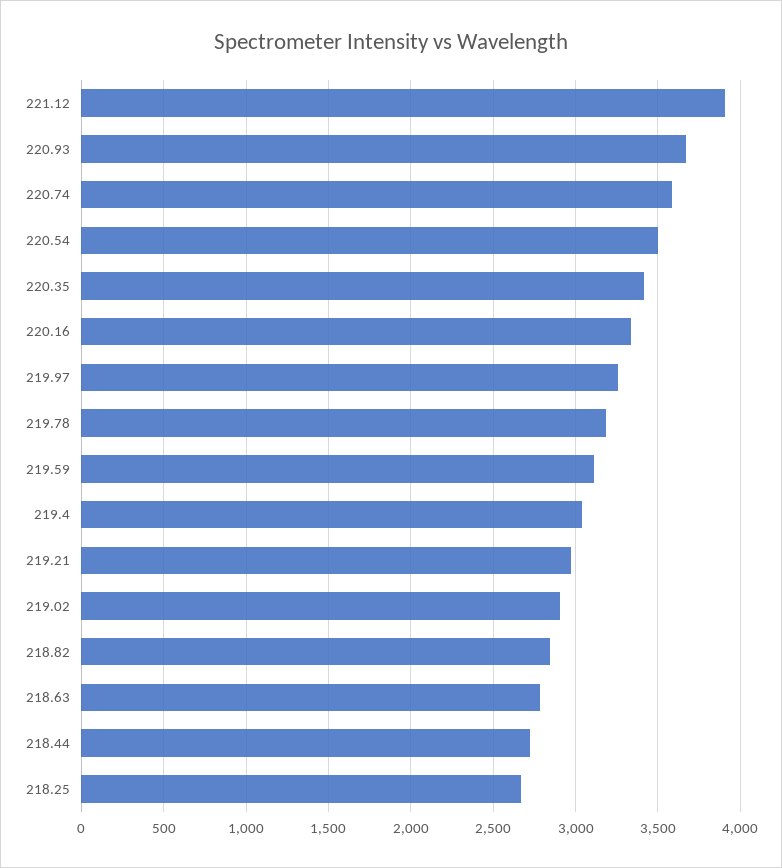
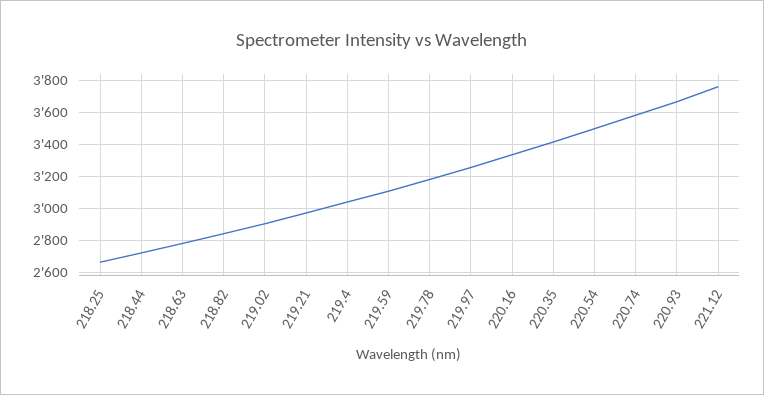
  {
-   "221.12": 3900,
+   "221.12": 3750,
    "220.93": 3650,
    "220.74": 3600,
    "220.54": 3500,
    "220.35": 3400,
    "220.16": 3350,
    "219.97": 3250,
    "219.78": 3200,
    "219.59": 3100,
    "219.4": 3050,
    "219.21": 2950,
    "219.02": 2900,
    "218.82": 2850,
    "218.63": 2800,
    "218.44": 2700,
    "218.25": 2650
  }

